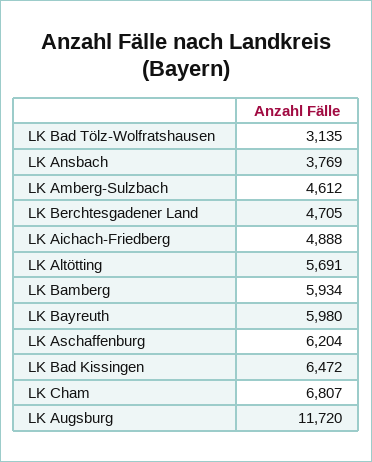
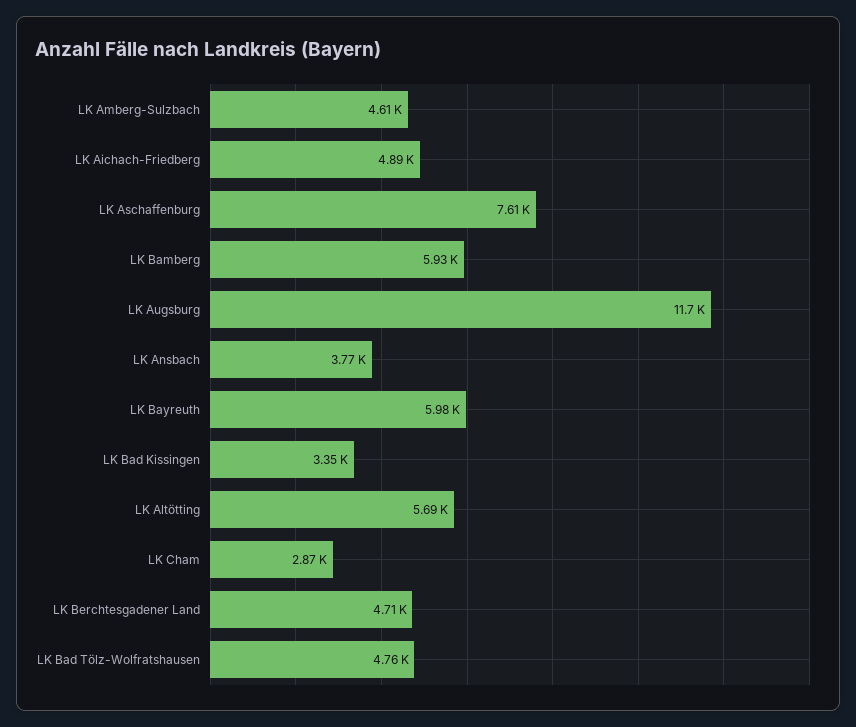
  {
-   "LK Bad Tölz-Wolfratshausen": 3135,
+   "LK Bad Tölz-Wolfratshausen": 4760,
    "LK Ansbach": 3769,
    "LK Amberg-Sulzbach": 4612,
    "LK Berchtesgadener Land": 4705,
    "LK Aichach-Friedberg": 4888,
    "LK Altötting": 5691,
    "LK Bamberg": 5934,
    "LK Bayreuth": 5980,
-   "LK Aschaffenburg": 6204,
+   "LK Aschaffenburg": 7610,
-   "LK Bad Kissingen": 6472,
+   "LK Bad Kissingen": 3350,
-   "LK Cham": 6807,
+   "LK Cham": 2870,
    "LK Augsburg": 11720
  }

